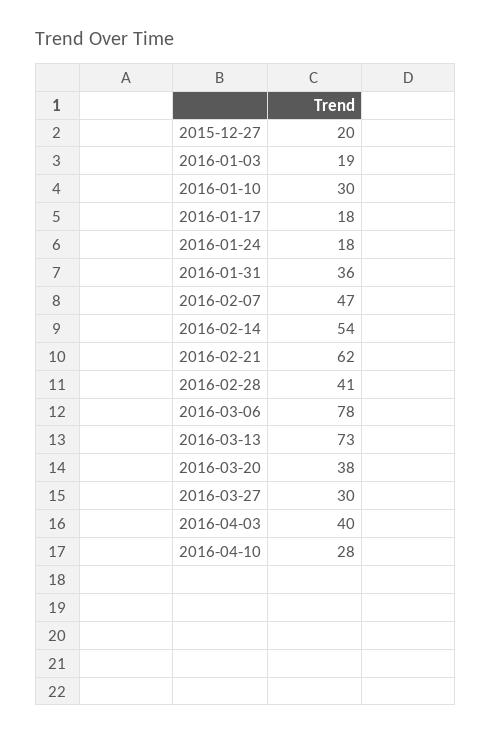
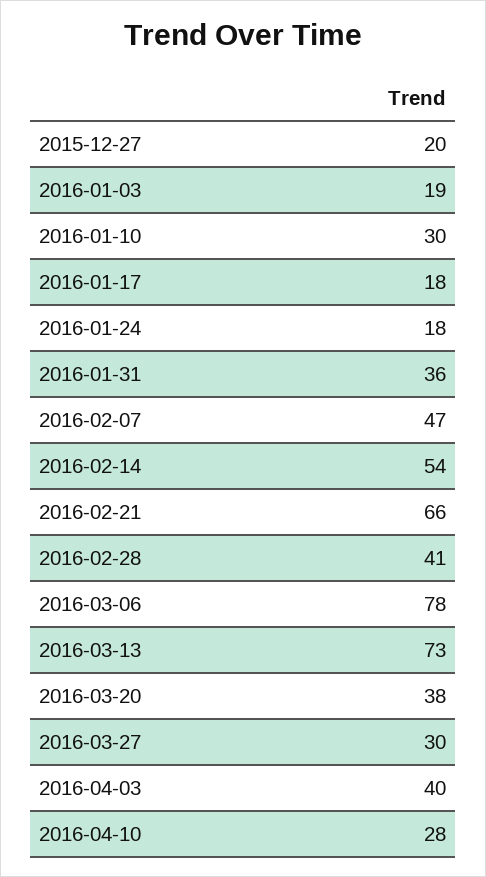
  {
    "2015-12-27": 20,
    "2016-01-03": 19,
    "2016-01-10": 30,
    "2016-01-17": 18,
    "2016-01-24": 18,
    "2016-01-31": 36,
    "2016-02-07": 47,
    "2016-02-14": 54,
-   "2016-02-21": 62,
+   "2016-02-21": 66,
    "2016-02-28": 41,
    "2016-03-06": 78,
    "2016-03-13": 73,
    "2016-03-20": 38,
    "2016-03-27": 30,
    "2016-04-03": 40,
    "2016-04-10": 28
  }

